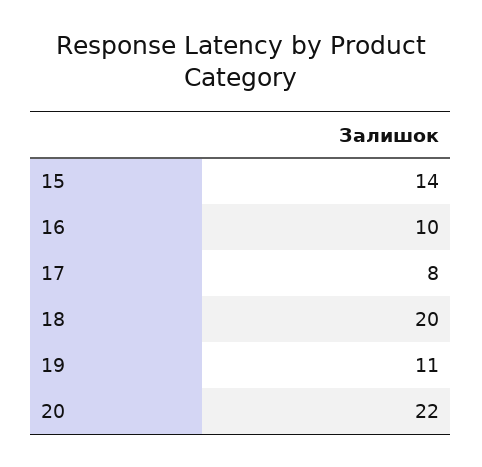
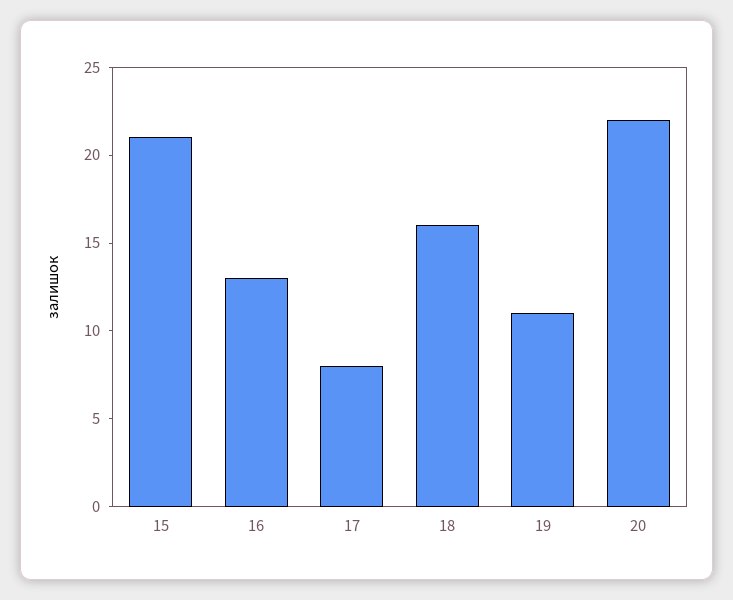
  {
-   "15": 14,
+   "15": 21,
-   "16": 10,
+   "16": 13,
    "17": 8,
-   "18": 20,
+   "18": 16,
    "19": 11,
    "20": 22
  }

